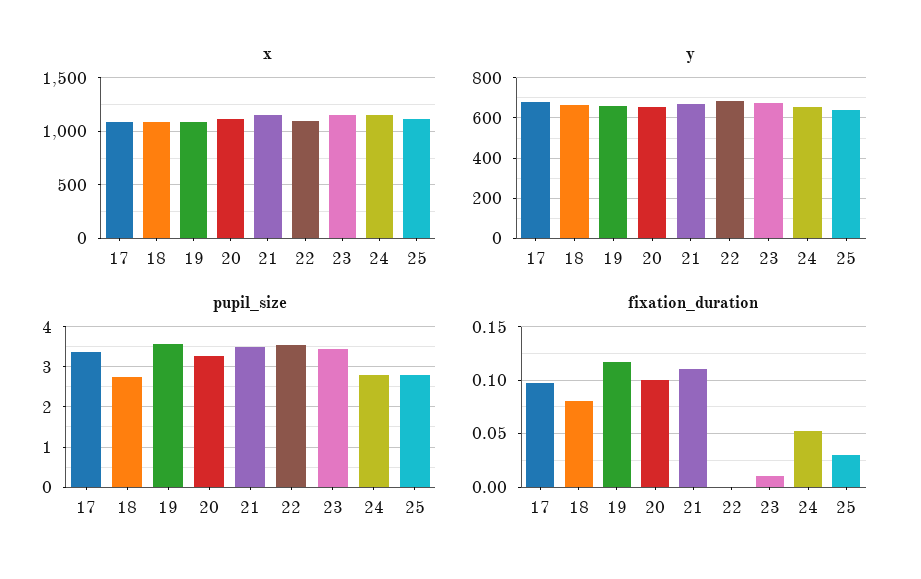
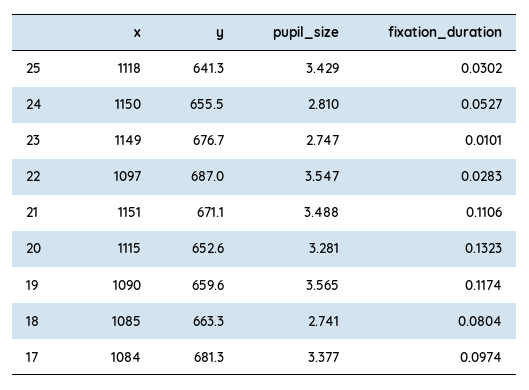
  {
    "x": {
      "17": 1084,
      "18": 1085,
      "19": 1090,
      "20": 1115,
      "21": 1151,
      "22": 1097,
      "23": 1149,
      "24": 1150,
      "25": 1118
    },
    "y": {
      "17": 681.3,
      "18": 663.3,
      "19": 659.6,
      "20": 652.6,
      "21": 671.1,
      "22": 687,
      "23": 676.7,
      "24": 655.5,
      "25": 641.3
    },
    "pupil_size": {
      "17": 3.377,
      "18": 2.741,
      "19": 3.565,
      "20": 3.281,
      "21": 3.488,
      "22": 3.547,
-     "23": 3.4,
+     "23": 2.747,
      "24": 2.81,
-     "25": 2.8
+     "25": 3.429
    },
    "fixation_duration": {
      "17": 0.0974,
      "18": 0.0804,
      "19": 0.1174,
-     "20": 0.1,
+     "20": 0.1323,
      "21": 0.1106,
-     "22": 0,
+     "22": 0.0283,
      "23": 0.0101,
      "24": 0.0527,
      "25": 0.0302
    }
  }

